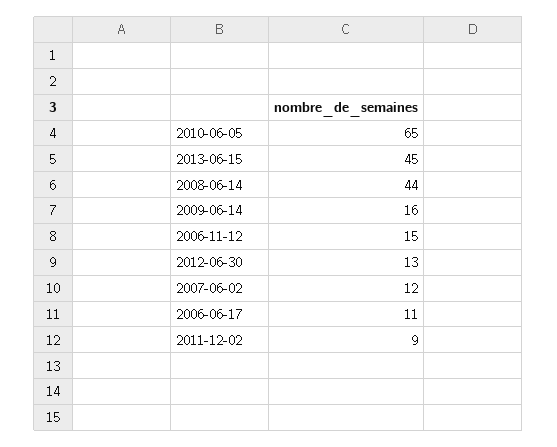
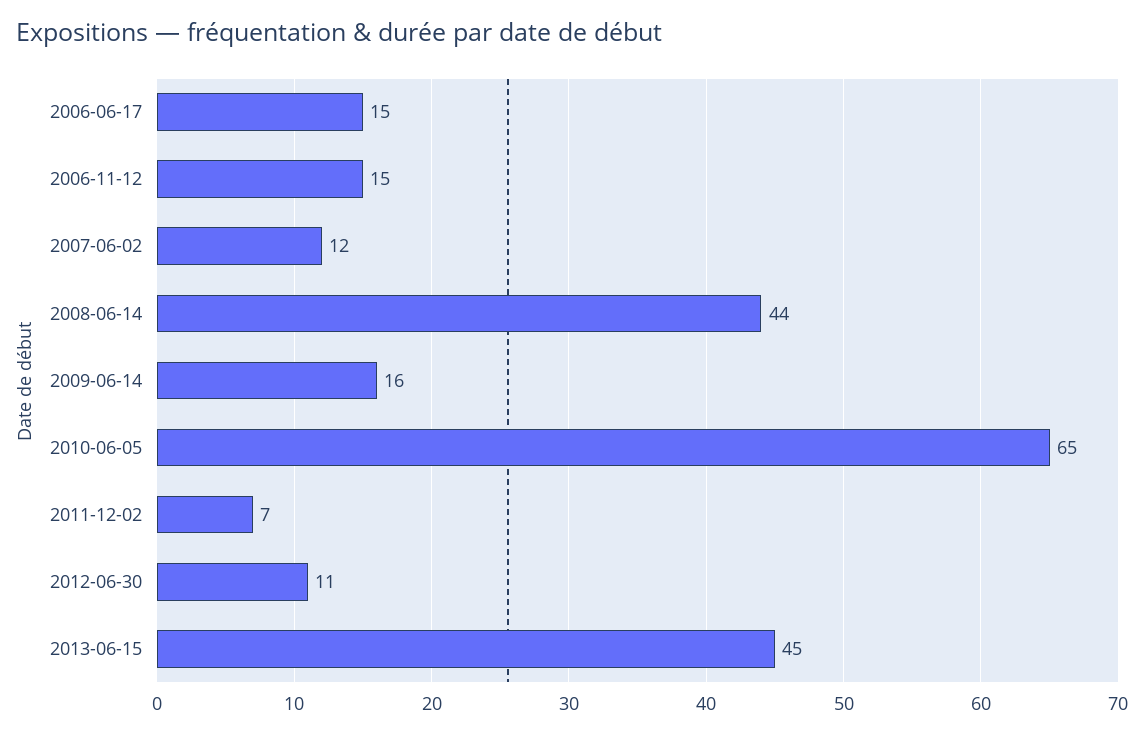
  {
    "2010-06-05": 65,
    "2013-06-15": 45,
    "2008-06-14": 44,
    "2009-06-14": 16,
    "2006-11-12": 15,
-   "2012-06-30": 13,
+   "2012-06-30": 11,
    "2007-06-02": 12,
-   "2006-06-17": 11,
+   "2006-06-17": 15,
-   "2011-12-02": 9
+   "2011-12-02": 7
  }

